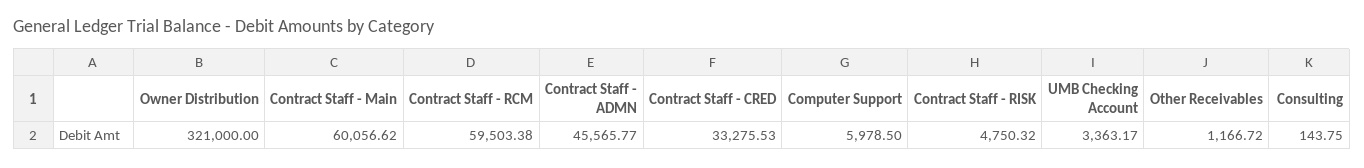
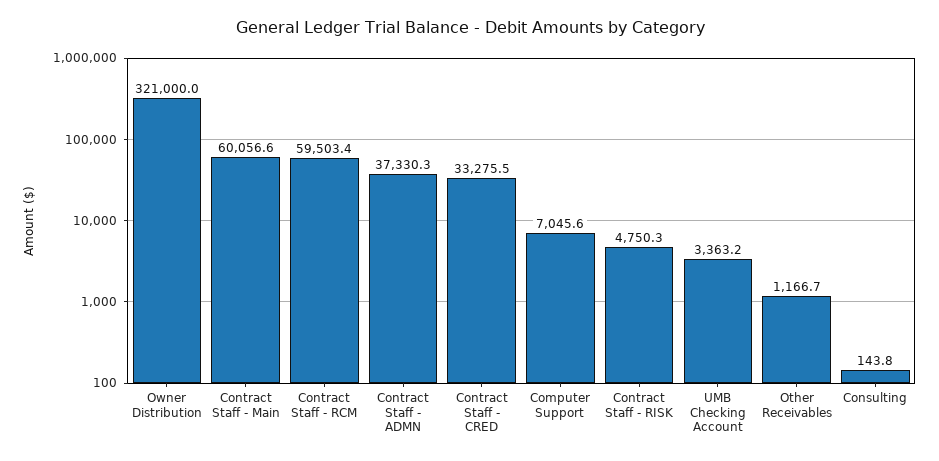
  {
    "Owner Distribution": 321000,
    "Contract Staff - Main": 60056.62,
    "Contract Staff - RCM": 59503.38,
-   "Contract Staff - ADMN": 45565.77,
+   "Contract Staff - ADMN": 37330.3,
    "Contract Staff - CRED": 33275.53,
-   "Computer Support": 5978.5,
+   "Computer Support": 7045.6,
    "Contract Staff - RISK": 4750.32,
    "UMB Checking Account": 3363.17,
    "Other Receivables": 1166.72,
    "Consulting": 143.75
  }

